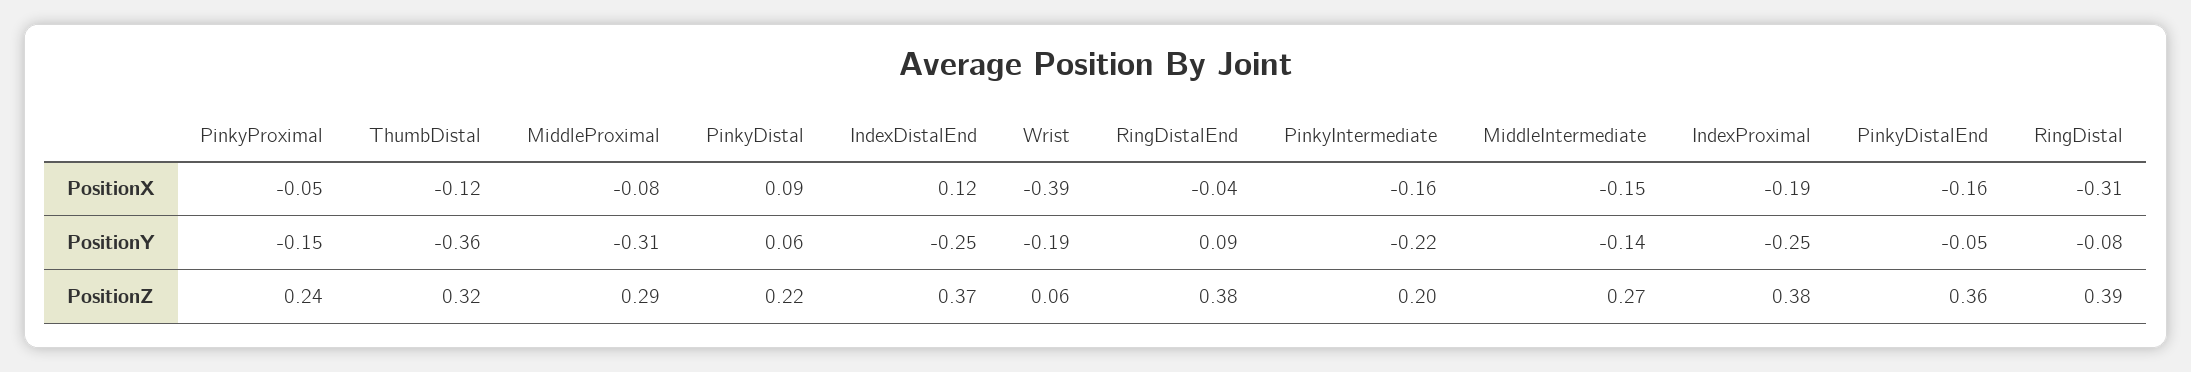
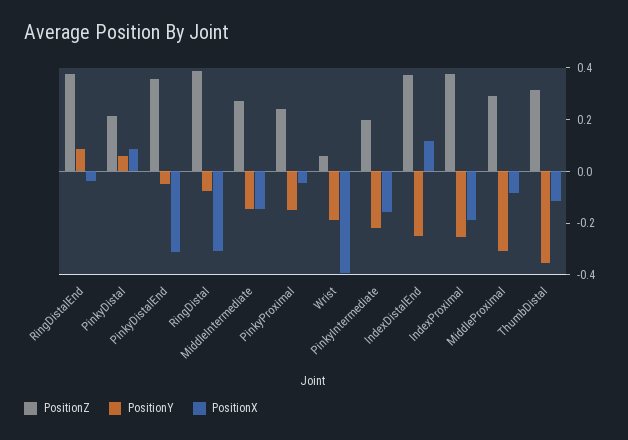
  {
    "PositionX": {
      "PinkyProximal": -0.05,
      "ThumbDistal": -0.12,
      "MiddleProximal": -0.08,
      "PinkyDistal": 0.09,
      "IndexDistalEnd": 0.12,
      "Wrist": -0.39,
      "RingDistalEnd": -0.04,
      "PinkyIntermediate": -0.16,
      "MiddleIntermediate": -0.15,
      "IndexProximal": -0.19,
-     "PinkyDistalEnd": -0.16,
+     "PinkyDistalEnd": -0.3,
      "RingDistal": -0.31
    },
    "PositionY": {
      "PinkyProximal": -0.15,
      "ThumbDistal": -0.36,
      "MiddleProximal": -0.31,
      "PinkyDistal": 0.06,
      "IndexDistalEnd": -0.25,
      "Wrist": -0.19,
      "RingDistalEnd": 0.09,
      "PinkyIntermediate": -0.22,
      "MiddleIntermediate": -0.14,
      "IndexProximal": -0.25,
      "PinkyDistalEnd": -0.05,
      "RingDistal": -0.08
    },
    "PositionZ": {
      "PinkyProximal": 0.24,
      "ThumbDistal": 0.32,
      "MiddleProximal": 0.29,
      "PinkyDistal": 0.22,
      "IndexDistalEnd": 0.37,
      "Wrist": 0.06,
      "RingDistalEnd": 0.38,
      "PinkyIntermediate": 0.2,
      "MiddleIntermediate": 0.27,
      "IndexProximal": 0.38,
      "PinkyDistalEnd": 0.36,
      "RingDistal": 0.39
    }
  }

